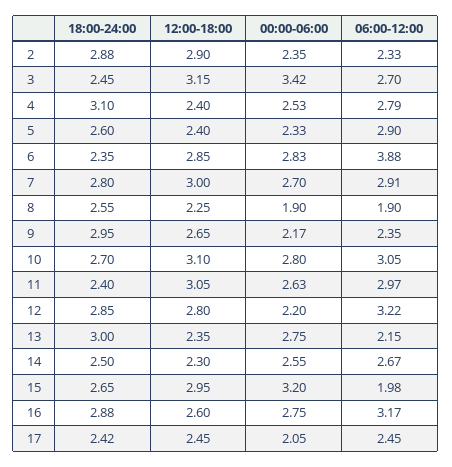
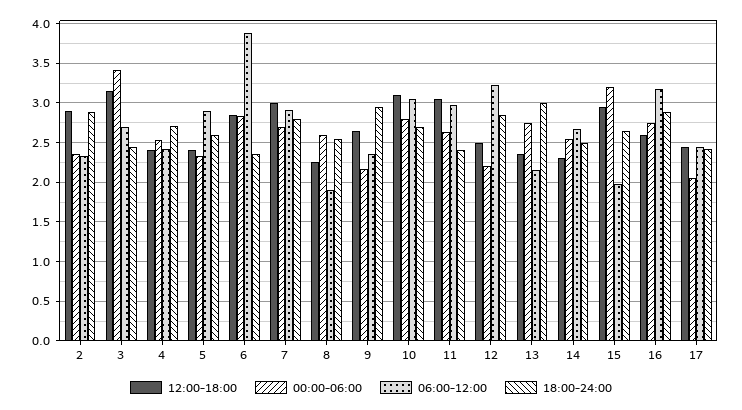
  {
    "18:00-24:00": {
      "2": 2.88,
      "3": 2.45,
-     "4": 3.1,
+     "4": 2.7,
      "5": 2.6,
      "6": 2.35,
      "7": 2.8,
      "8": 2.55,
      "9": 2.95,
      "10": 2.7,
      "11": 2.4,
      "12": 2.85,
      "13": 3,
      "14": 2.5,
      "15": 2.65,
      "16": 2.88,
      "17": 2.42
    },
    "12:00-18:00": {
      "2": 2.9,
      "3": 3.15,
      "4": 2.4,
      "5": 2.4,
      "6": 2.85,
      "7": 3,
      "8": 2.25,
      "9": 2.65,
      "10": 3.1,
      "11": 3.05,
-     "12": 2.8,
+     "12": 2.5,
      "13": 2.35,
      "14": 2.3,
      "15": 2.95,
      "16": 2.6,
      "17": 2.45
    },
    "00:00-06:00": {
      "2": 2.35,
      "3": 3.42,
      "4": 2.53,
      "5": 2.33,
      "6": 2.83,
      "7": 2.7,
-     "8": 1.9,
+     "8": 2.6,
      "9": 2.17,
      "10": 2.8,
      "11": 2.63,
      "12": 2.2,
      "13": 2.75,
      "14": 2.55,
      "15": 3.2,
      "16": 2.75,
      "17": 2.05
    },
    "06:00-12:00": {
      "2": 2.33,
      "3": 2.7,
-     "4": 2.79,
+     "4": 2.4,
      "5": 2.9,
      "6": 3.88,
      "7": 2.91,
      "8": 1.9,
      "9": 2.35,
      "10": 3.05,
      "11": 2.97,
      "12": 3.22,
      "13": 2.15,
      "14": 2.67,
      "15": 1.98,
      "16": 3.17,
      "17": 2.45
    }
  }

